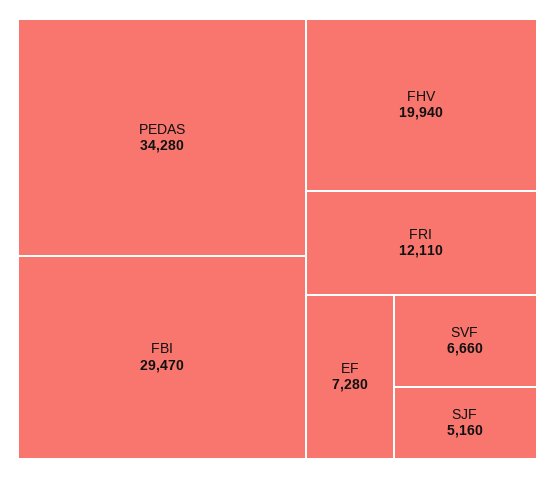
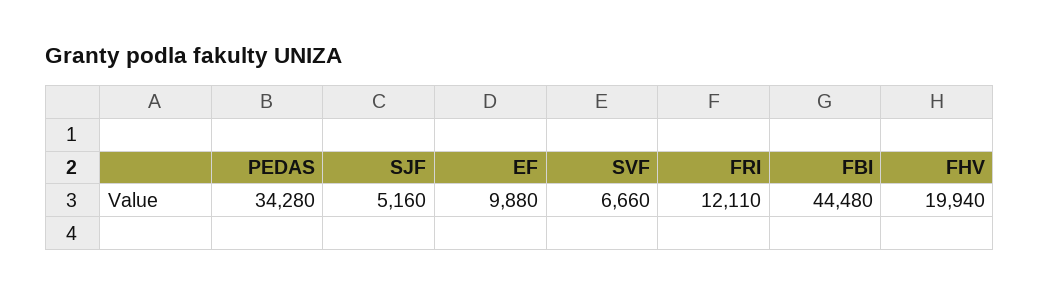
  {
    "PEDAS": 34280,
-   "FBI": 29470,
+   "FBI": 44480,
    "FHV": 19940,
    "FRI": 12110,
-   "EF": 7280,
+   "EF": 9880,
    "SVF": 6660,
    "SJF": 5160
  }

